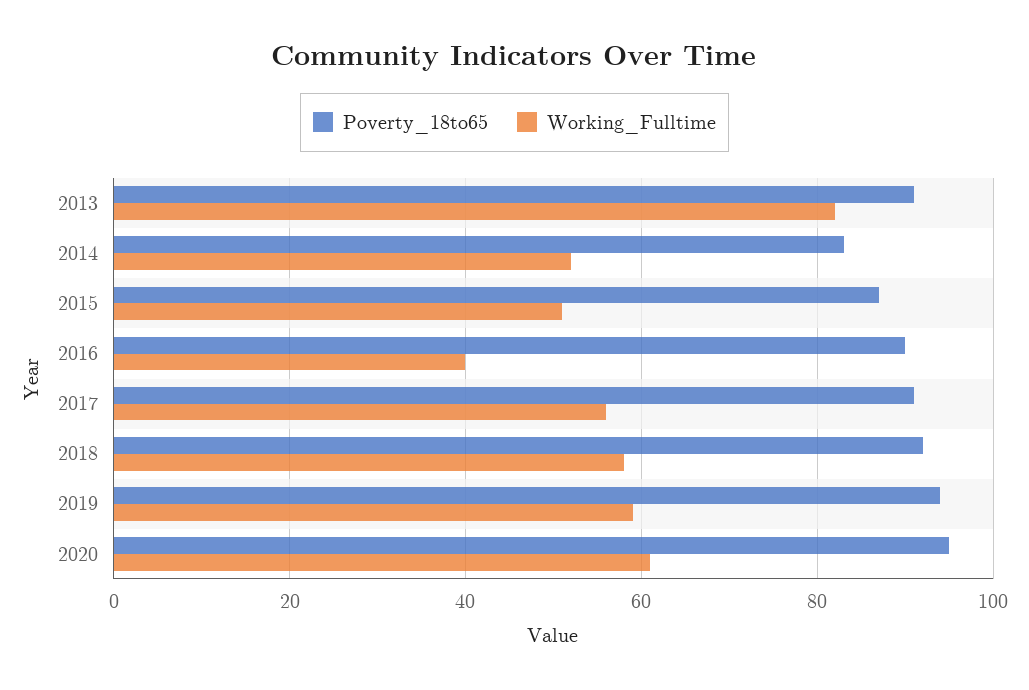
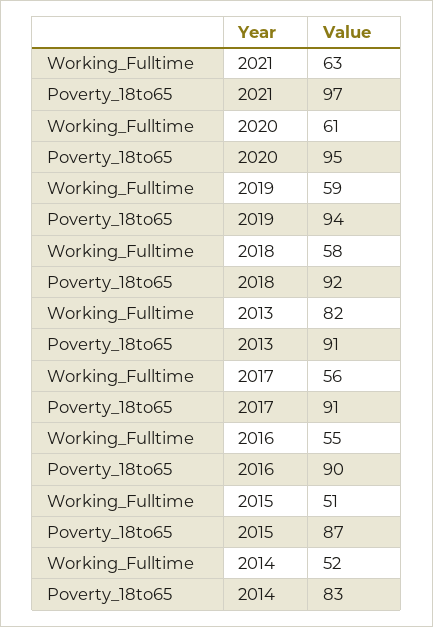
  {
    "Poverty_18to65": {
      "2013": 91,
      "2014": 83,
      "2015": 87,
      "2016": 90,
      "2017": 91,
      "2018": 92,
      "2019": 94,
-     "2020": 95
+     "2020": 95,
+     "2021": 97
    },
    "Working_Fulltime": {
      "2013": 82,
      "2014": 52,
      "2015": 51,
-     "2016": 40,
+     "2016": 55,
      "2017": 56,
      "2018": 58,
      "2019": 59,
-     "2020": 61
+     "2020": 61,
+     "2021": 63
    }
  }

